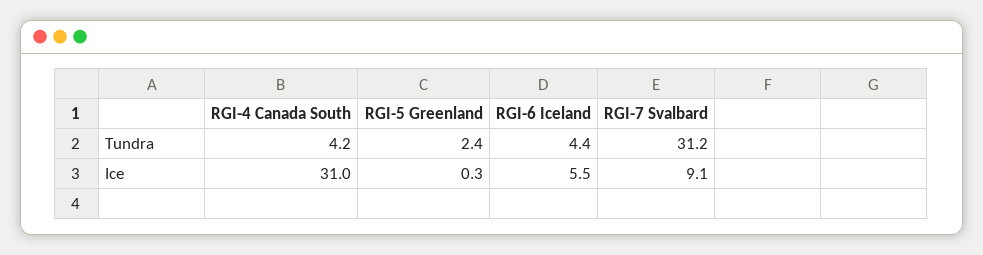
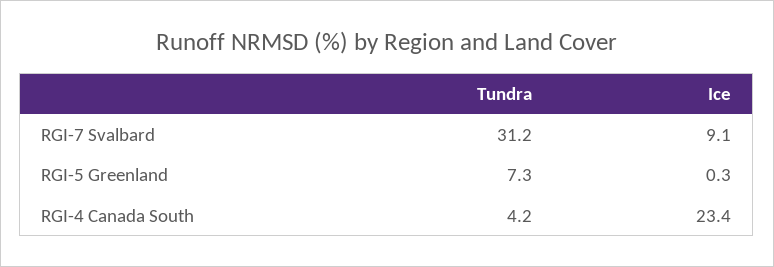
  {
    "RGI-4 Canada South": {
      "Tundra": 4.2,
-     "Ice": 31
+     "Ice": 23.4
    },
    "RGI-5 Greenland": {
-     "Tundra": 2.4,
+     "Tundra": 7.3,
      "Ice": 0.3
    },
-   "RGI-6 Iceland": {
-     "Tundra": 4.4,
-     "Ice": 5.5
-   },
    "RGI-7 Svalbard": {
      "Tundra": 31.2,
      "Ice": 9.1
    }
  }

